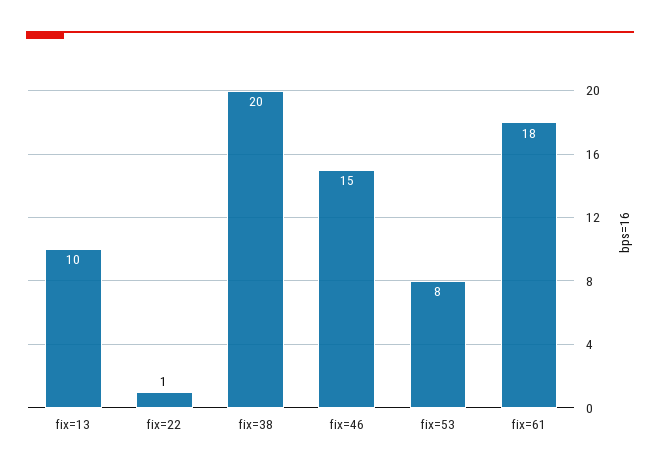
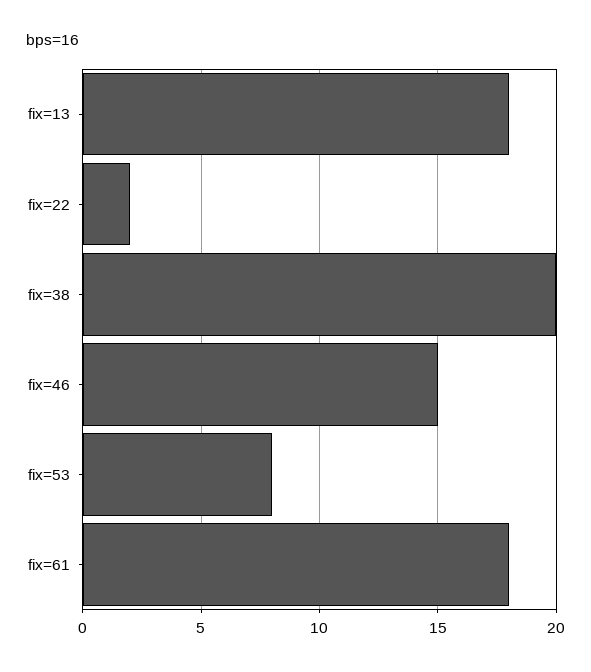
  {
-   "fix=13": 10,
+   "fix=13": 18,
-   "fix=22": 1,
+   "fix=22": 2,
    "fix=38": 20,
    "fix=46": 15,
    "fix=53": 8,
    "fix=61": 18
  }

